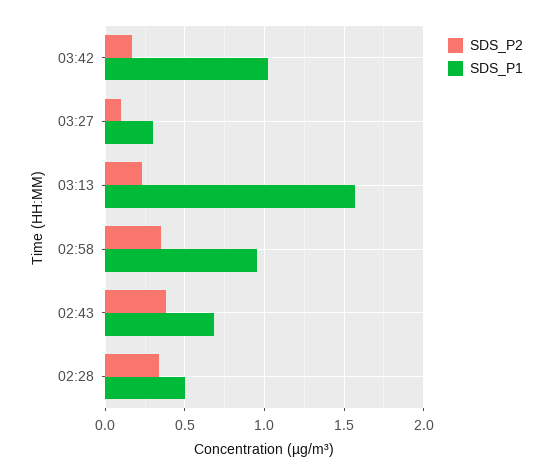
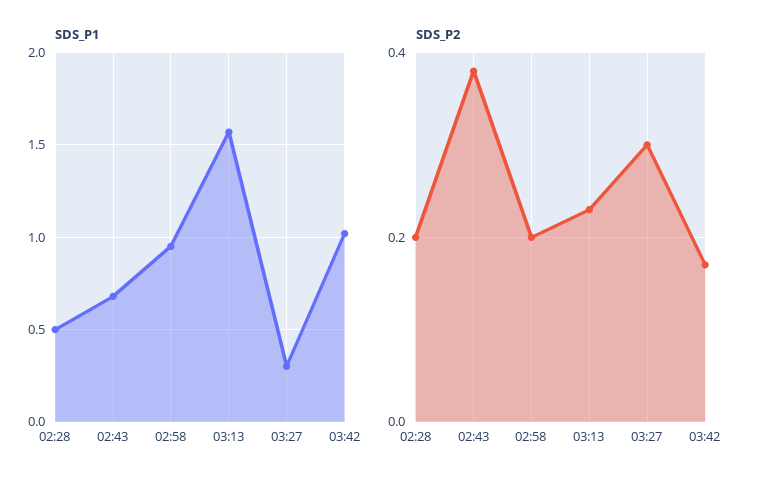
  {
    "SDS_P2": {
      "03:42": 0.15,
-     "03:27": 0.1,
+     "03:27": 0.3,
      "03:13": 0.25,
-     "02:58": 0.35,
+     "02:58": 0.2,
      "02:43": 0.4,
-     "02:28": 0.35
+     "02:28": 0.2
    },
    "SDS_P1": {
      "03:42": 1,
      "03:27": 0.3,
      "03:13": 1.55,
      "02:58": 0.95,
      "02:43": 0.7,
      "02:28": 0.5
    }
  }

